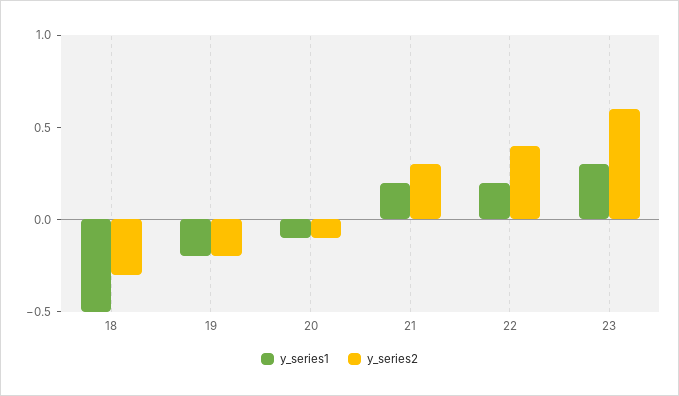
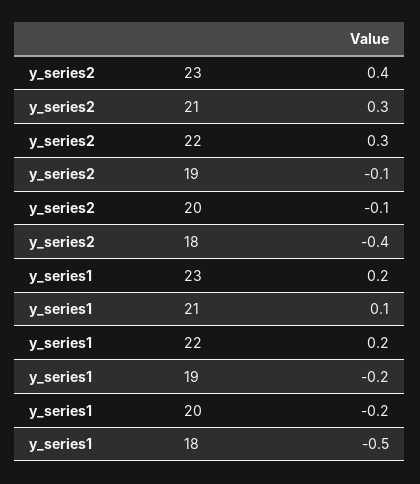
  {
    "y_series1": {
      "18": -0.5,
      "19": -0.2,
-     "20": -0.1,
+     "20": -0.2,
-     "21": 0.2,
+     "21": 0.1,
      "22": 0.2,
-     "23": 0.3
+     "23": 0.2
    },
    "y_series2": {
-     "18": -0.3,
+     "18": -0.4,
-     "19": -0.2,
+     "19": -0.1,
      "20": -0.1,
      "21": 0.3,
-     "22": 0.4,
+     "22": 0.3,
-     "23": 0.6
+     "23": 0.4
    }
  }

